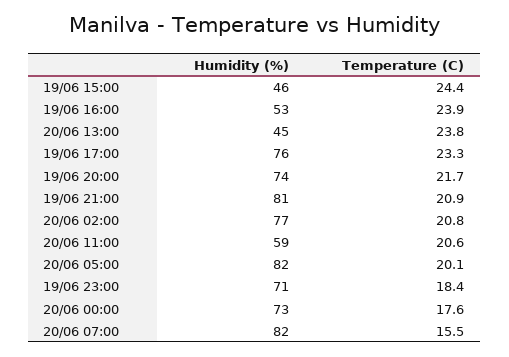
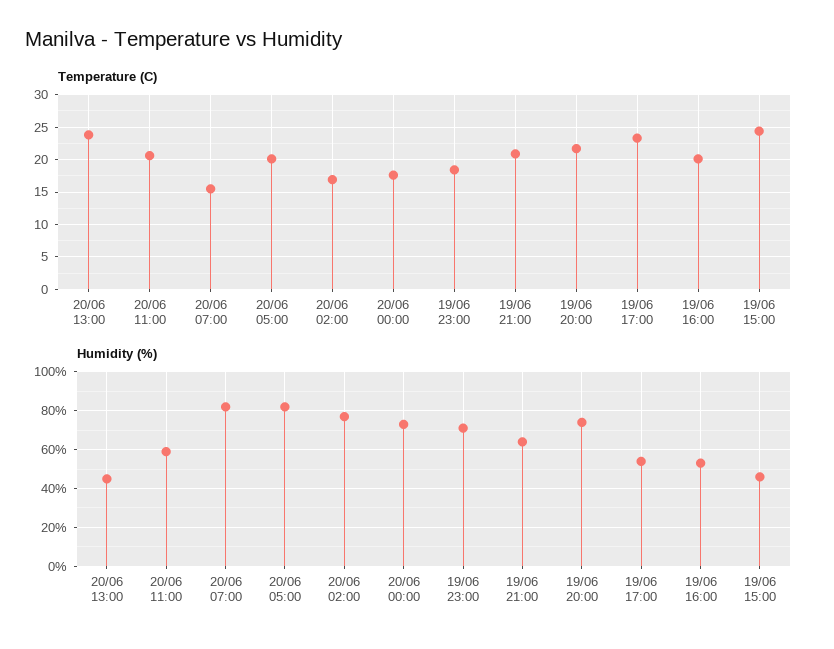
  {
    "Humidity (%)": {
      "19/06 15:00": 46,
      "19/06 16:00": 53,
      "20/06 13:00": 45,
-     "19/06 17:00": 76,
+     "19/06 17:00": 55,
      "19/06 20:00": 74,
-     "19/06 21:00": 81,
+     "19/06 21:00": 65,
      "20/06 02:00": 77,
      "20/06 11:00": 59,
      "20/06 05:00": 82,
      "19/06 23:00": 71,
      "20/06 00:00": 73,
      "20/06 07:00": 82
    },
    "Temperature (C)": {
      "19/06 15:00": 24.4,
-     "19/06 16:00": 23.9,
+     "19/06 16:00": 20,
      "20/06 13:00": 23.8,
      "19/06 17:00": 23.3,
      "19/06 20:00": 21.7,
      "19/06 21:00": 20.9,
-     "20/06 02:00": 20.8,
+     "20/06 02:00": 17,
      "20/06 11:00": 20.6,
      "20/06 05:00": 20.1,
      "19/06 23:00": 18.4,
      "20/06 00:00": 17.6,
      "20/06 07:00": 15.5
    }
  }

